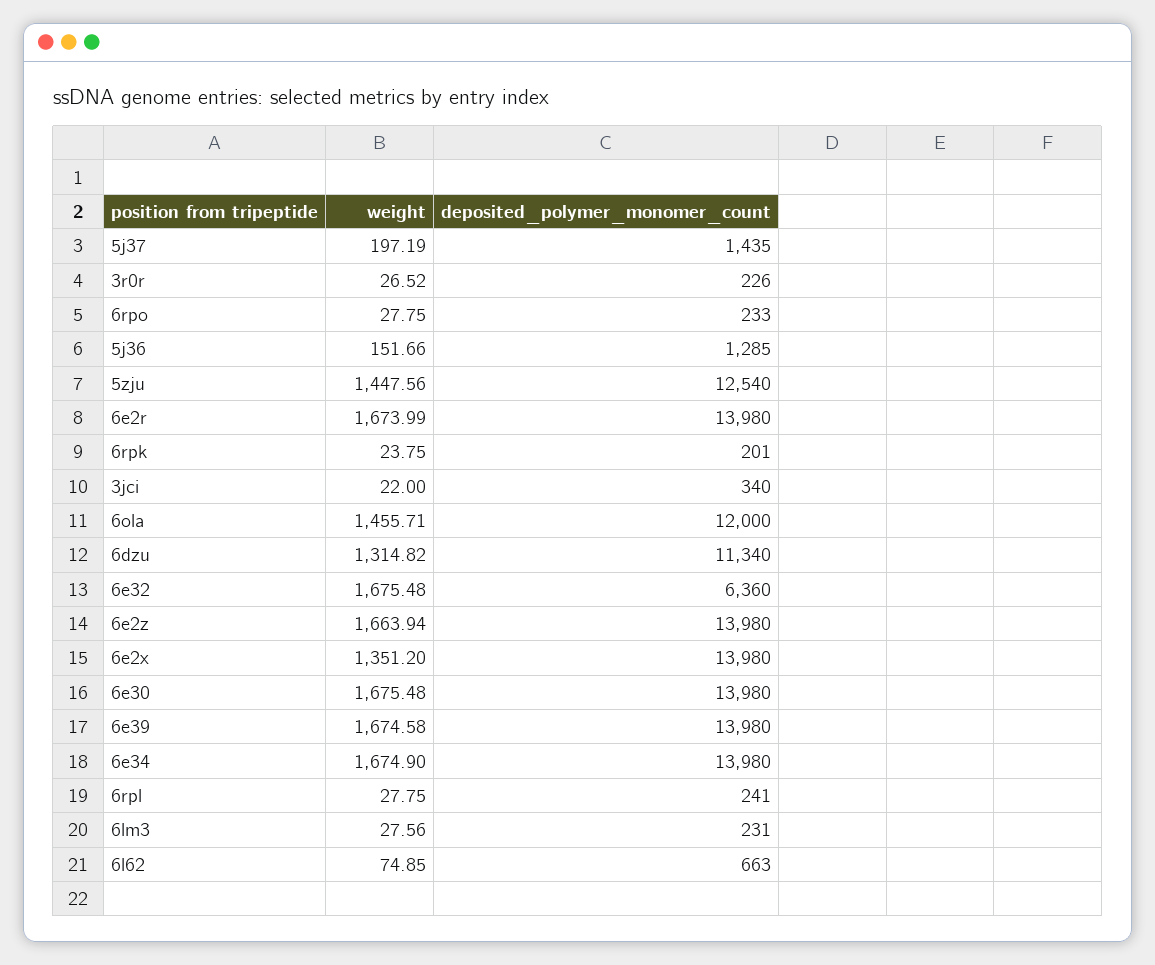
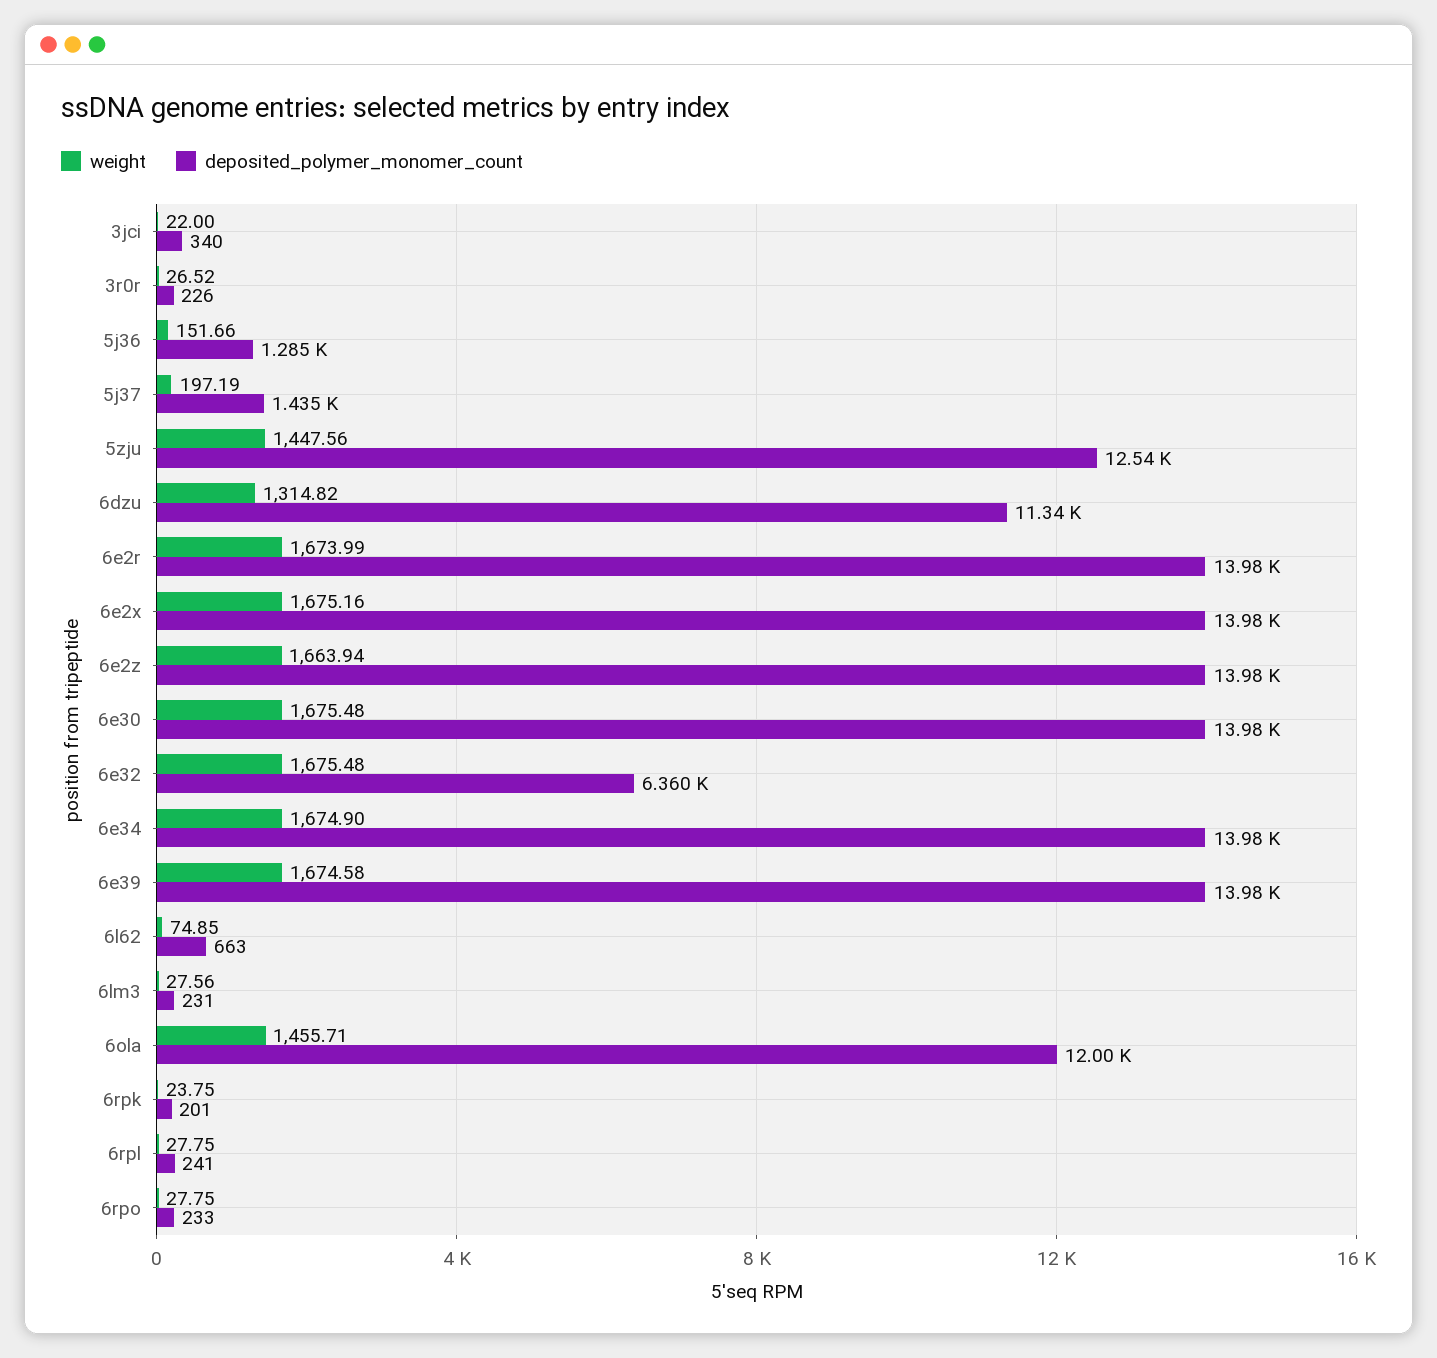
  {
    "weight": {
      "5j37": 197.19,
      "3r0r": 26.52,
      "6rpo": 27.75,
      "5j36": 151.66,
      "5zju": 1447.56,
      "6e2r": 1673.99,
      "6rpk": 23.75,
      "3jci": 22,
      "6ola": 1455.71,
      "6dzu": 1314.82,
      "6e32": 1675.48,
      "6e2z": 1663.94,
-     "6e2x": 1351.2,
+     "6e2x": 1675.16,
      "6e30": 1675.48,
      "6e39": 1674.58,
      "6e34": 1674.9,
      "6rpl": 27.75,
      "6lm3": 27.56,
      "6l62": 74.85
    },
    "deposited_polymer_monomer_count": {
      "5j37": 1435,
      "3r0r": 226,
      "6rpo": 233,
      "5j36": 1285,
      "5zju": 12540,
      "6e2r": 13980,
      "6rpk": 201,
      "3jci": 340,
      "6ola": 12000,
      "6dzu": 11340,
      "6e32": 6360,
      "6e2z": 13980,
      "6e2x": 13980,
      "6e30": 13980,
      "6e39": 13980,
      "6e34": 13980,
      "6rpl": 241,
      "6lm3": 231,
      "6l62": 663
    }
  }

